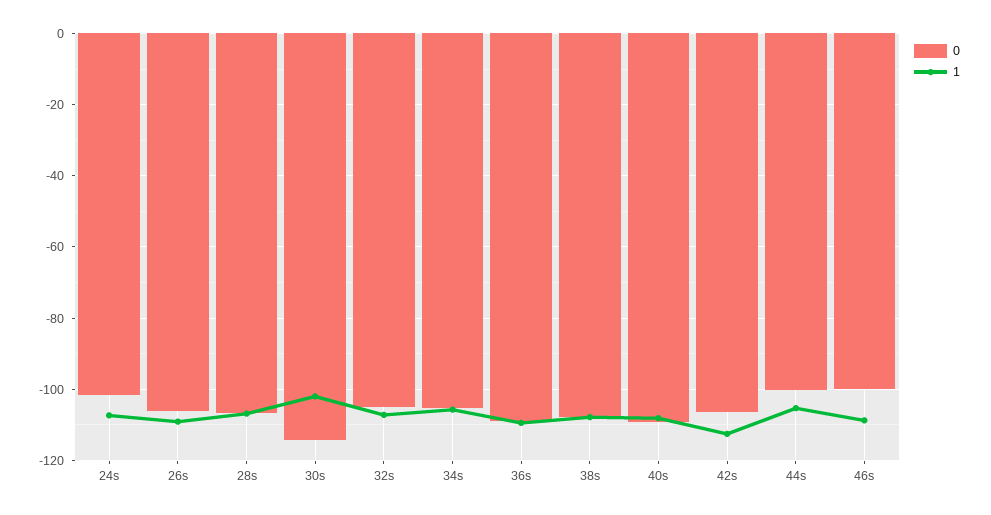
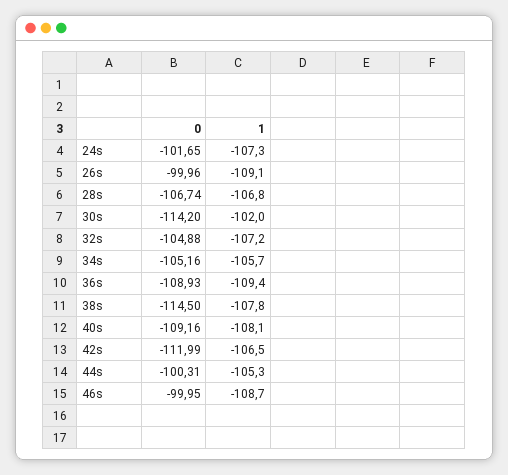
  {
    "0": {
      "24s": -101.65,
-     "26s": -106,
+     "26s": -99.96,
      "28s": -106.74,
      "30s": -114.2,
      "32s": -104.88,
      "34s": -105.16,
      "36s": -108.93,
-     "38s": -108,
+     "38s": -114.5,
      "40s": -109.16,
-     "42s": -106,
+     "42s": -111.99,
      "44s": -100.31,
      "46s": -99.95
    },
    "1": {
      "24s": -107.3,
      "26s": -109.1,
      "28s": -106.8,
      "30s": -102,
      "32s": -107.2,
      "34s": -105.7,
      "36s": -109.4,
      "38s": -107.8,
      "40s": -108.1,
-     "42s": -112,
+     "42s": -106.5,
      "44s": -105.3,
      "46s": -108.7
    }
  }

